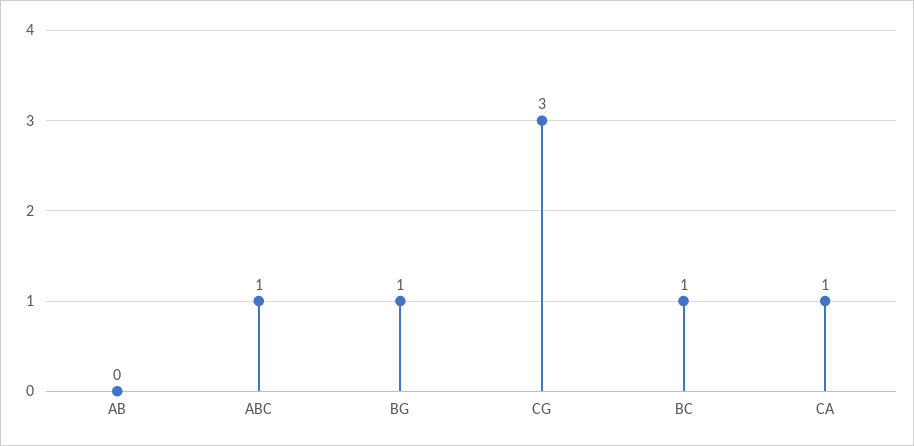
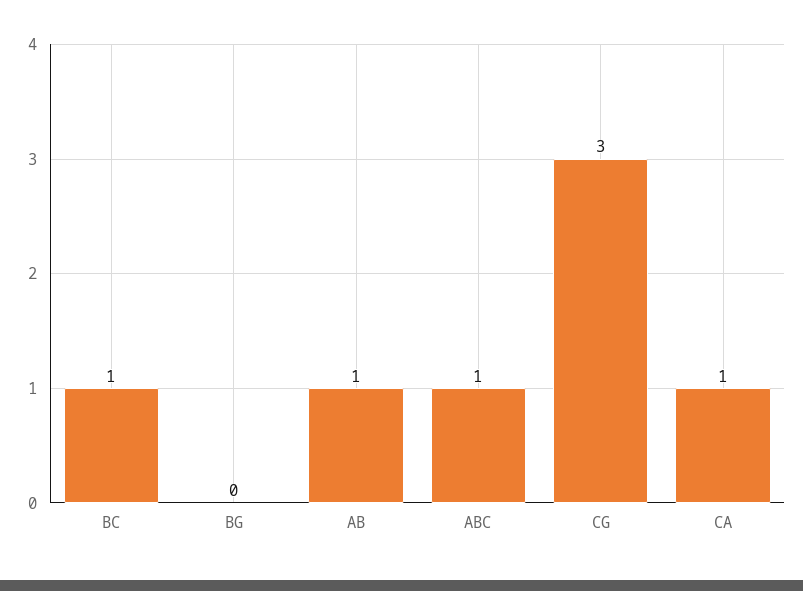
  {
-   "AB": 0,
+   "AB": 1,
    "ABC": 1,
-   "BG": 1,
+   "BG": 0,
    "CG": 3,
    "BC": 1,
    "CA": 1
  }

